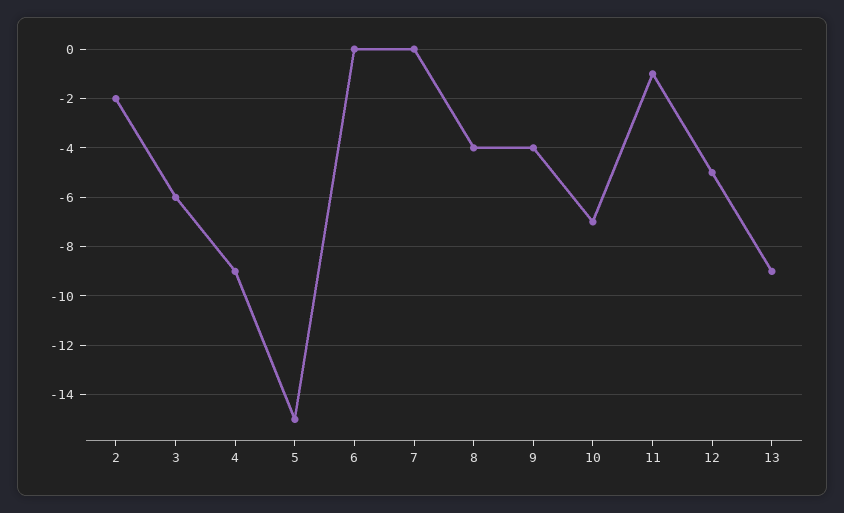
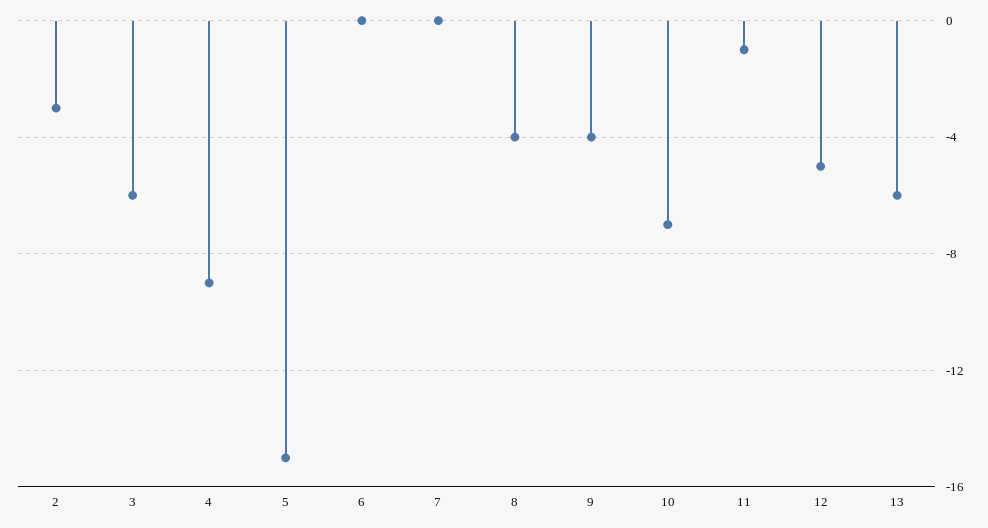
  {
-   "2": -2,
+   "2": -3,
    "3": -6,
    "4": -9,
    "5": -15,
    "6": 0,
    "7": 0,
    "8": -4,
    "9": -4,
    "10": -7,
    "11": -1,
    "12": -5,
-   "13": -9
+   "13": -6
  }

